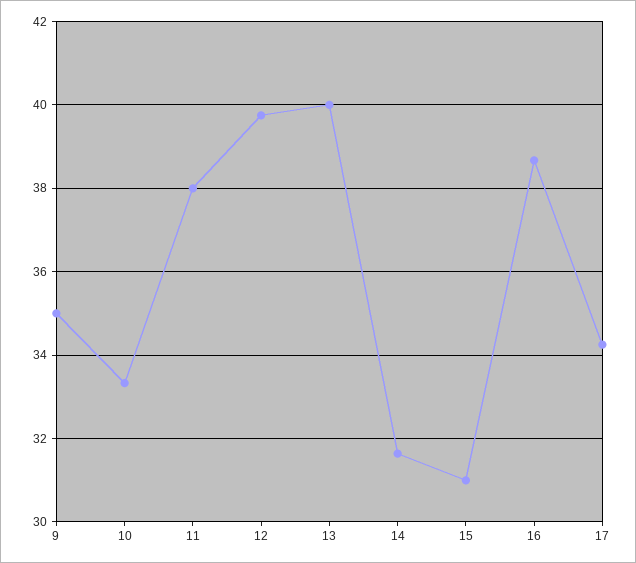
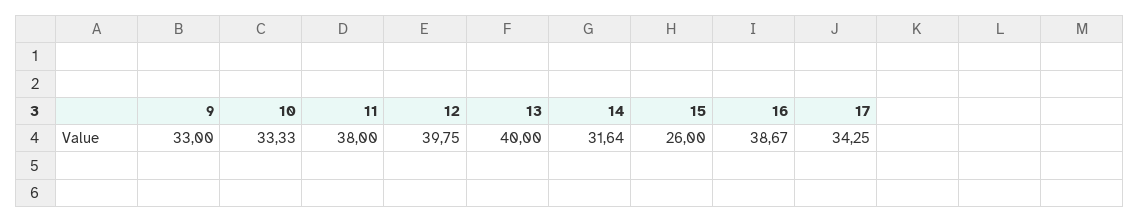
  {
-   "9": 35,
+   "9": 33,
    "10": 33.33,
    "11": 38,
    "12": 39.75,
    "13": 40,
    "14": 31.64,
-   "15": 31,
+   "15": 26,
    "16": 38.67,
    "17": 34.25
  }

